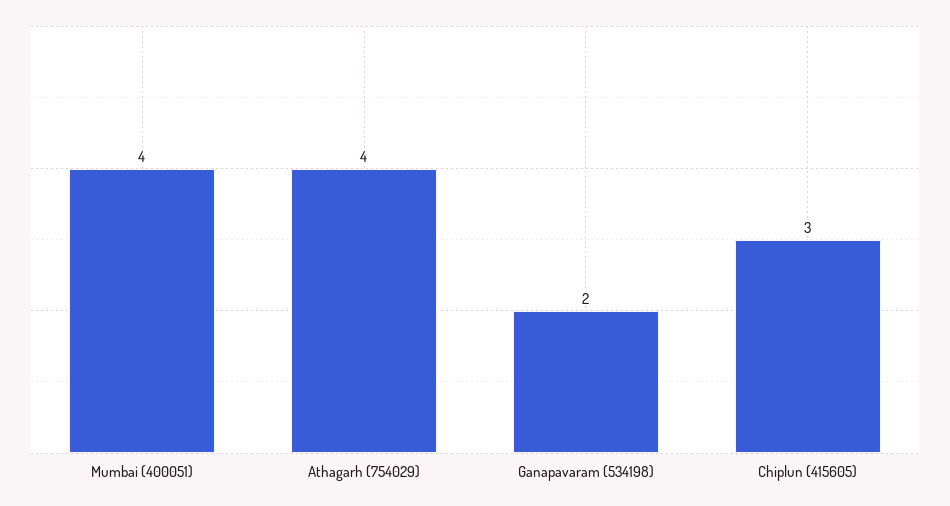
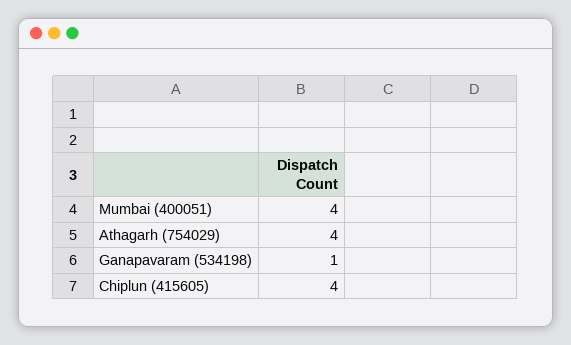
  {
    "Mumbai (400051)": 4,
    "Athagarh (754029)": 4,
-   "Ganapavaram (534198)": 2,
+   "Ganapavaram (534198)": 1,
-   "Chiplun (415605)": 3
+   "Chiplun (415605)": 4
  }

